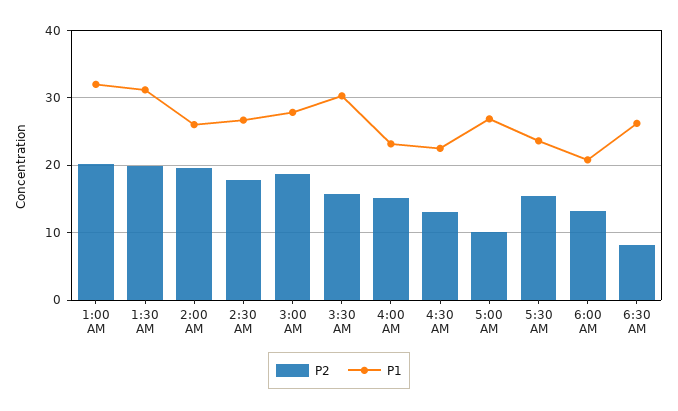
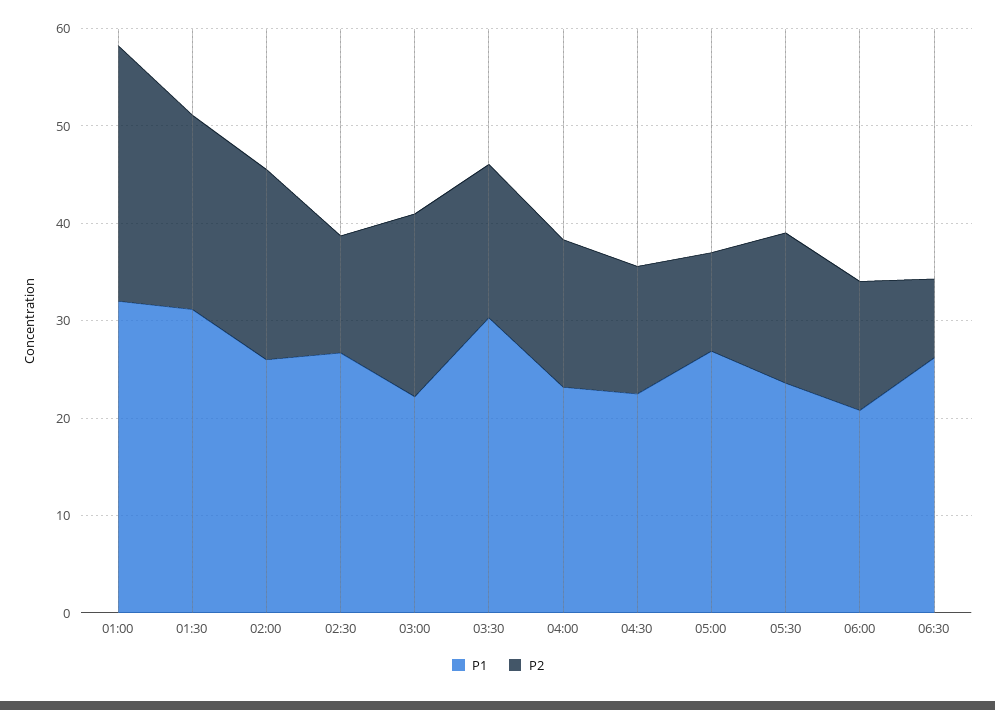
  {
    "P2": {
-     "1:00 AM": 20,
+     "1:00 AM": 26,
      "1:30 AM": 20,
      "2:00 AM": 20,
-     "2:30 AM": 18,
+     "2:30 AM": 12,
      "3:00 AM": 19,
      "3:30 AM": 16,
      "4:00 AM": 15,
      "4:30 AM": 13,
      "5:00 AM": 10,
      "5:30 AM": 15,
      "6:00 AM": 13,
      "6:30 AM": 8
    },
    "P1": {
      "1:00 AM": 32,
      "1:30 AM": 31,
      "2:00 AM": 26,
      "2:30 AM": 27,
-     "3:00 AM": 28,
+     "3:00 AM": 22,
      "3:30 AM": 30,
      "4:00 AM": 23,
      "4:30 AM": 22,
      "5:00 AM": 27,
      "5:30 AM": 24,
      "6:00 AM": 21,
      "6:30 AM": 26
    }
  }

